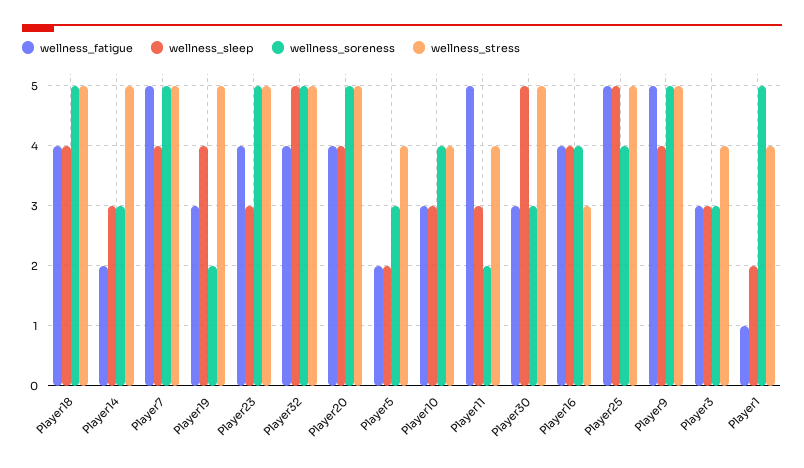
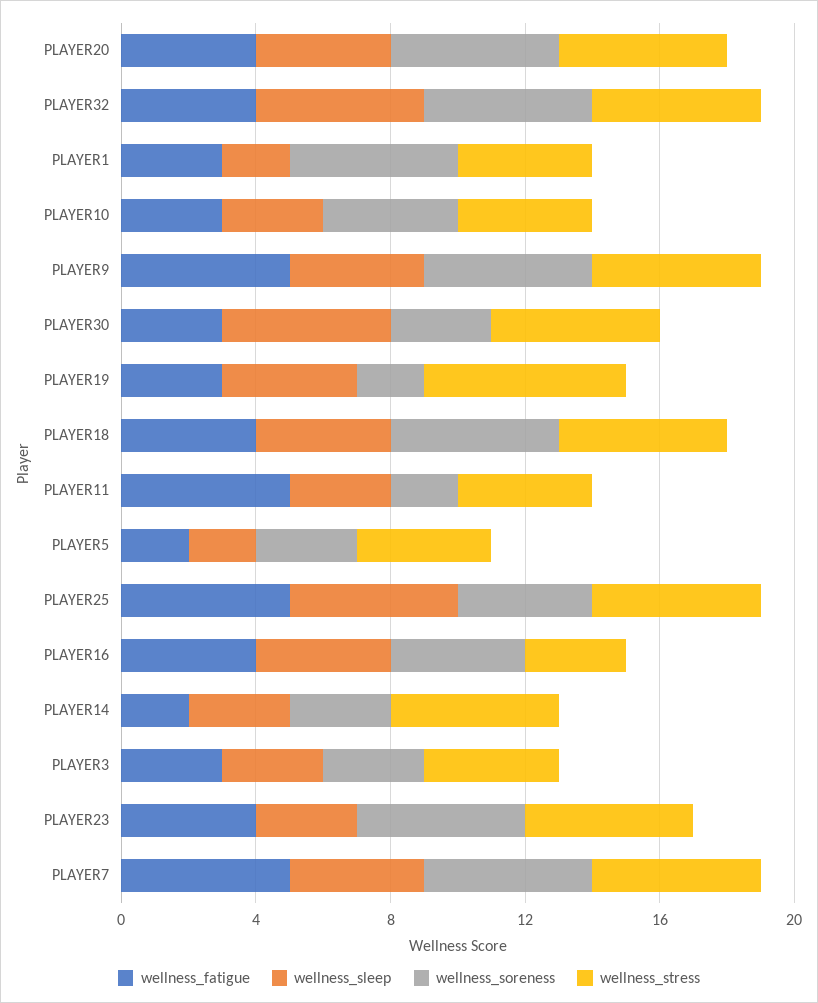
  {
    "wellness_fatigue": {
      "Player18": 4,
      "Player14": 2,
      "Player7": 5,
      "Player19": 3,
      "Player23": 4,
      "Player32": 4,
      "Player20": 4,
      "Player5": 2,
      "Player10": 3,
      "Player11": 5,
      "Player30": 3,
      "Player16": 4,
      "Player25": 5,
      "Player9": 5,
      "Player3": 3,
-     "Player1": 1
+     "Player1": 3
    },
    "wellness_sleep": {
      "Player18": 4,
      "Player14": 3,
      "Player7": 4,
      "Player19": 4,
      "Player23": 3,
      "Player32": 5,
      "Player20": 4,
      "Player5": 2,
      "Player10": 3,
      "Player11": 3,
      "Player30": 5,
      "Player16": 4,
      "Player25": 5,
      "Player9": 4,
      "Player3": 3,
      "Player1": 2
    },
    "wellness_soreness": {
      "Player18": 5,
      "Player14": 3,
      "Player7": 5,
      "Player19": 2,
      "Player23": 5,
      "Player32": 5,
      "Player20": 5,
      "Player5": 3,
      "Player10": 4,
      "Player11": 2,
      "Player30": 3,
      "Player16": 4,
      "Player25": 4,
      "Player9": 5,
      "Player3": 3,
      "Player1": 5
    },
    "wellness_stress": {
      "Player18": 5,
      "Player14": 5,
      "Player7": 5,
-     "Player19": 5,
+     "Player19": 6,
      "Player23": 5,
      "Player32": 5,
      "Player20": 5,
      "Player5": 4,
      "Player10": 4,
      "Player11": 4,
      "Player30": 5,
      "Player16": 3,
      "Player25": 5,
      "Player9": 5,
      "Player3": 4,
      "Player1": 4
    }
  }

